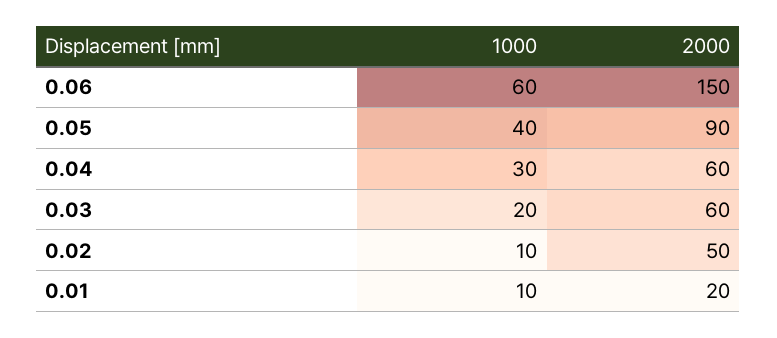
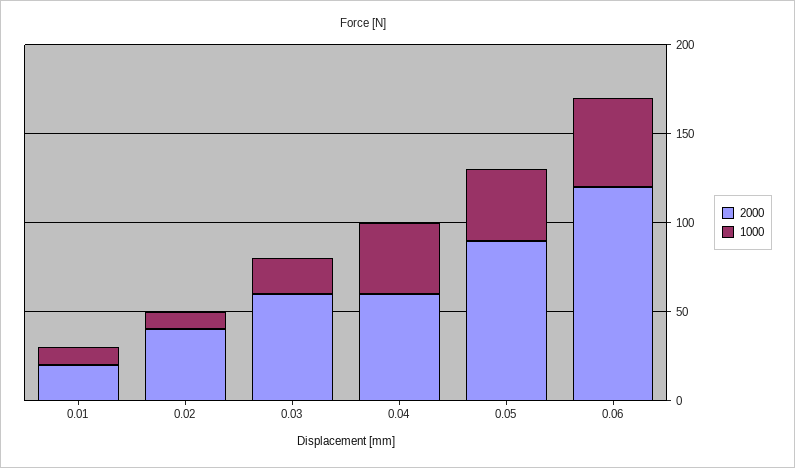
  {
    "1000": {
-     "0.06": 60,
+     "0.06": 50,
      "0.05": 40,
-     "0.04": 30,
+     "0.04": 40,
      "0.03": 20,
      "0.02": 10,
      "0.01": 10
    },
    "2000": {
-     "0.06": 150,
+     "0.06": 120,
      "0.05": 90,
      "0.04": 60,
      "0.03": 60,
-     "0.02": 50,
+     "0.02": 40,
      "0.01": 20
    }
  }

